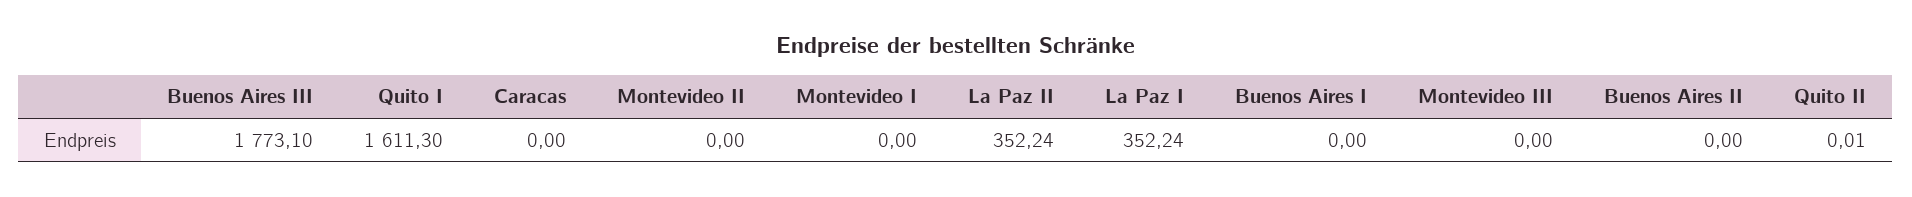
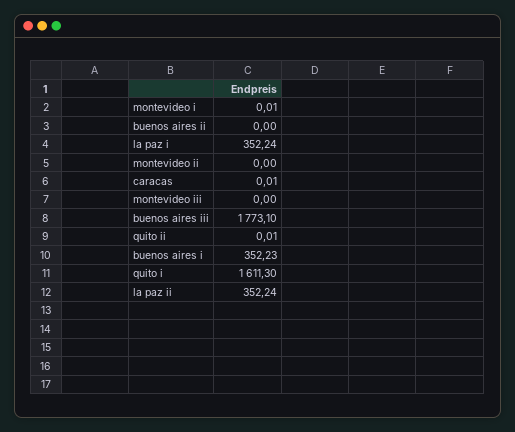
  {
    "Buenos Aires III": 1773.1,
    "Quito I": 1611.3,
-   "Caracas": 0,
+   "Caracas": 0.01,
    "Montevideo II": 0,
-   "Montevideo I": 0,
+   "Montevideo I": 0.01,
    "La Paz II": 352.24,
    "La Paz I": 352.24,
-   "Buenos Aires I": 0,
+   "Buenos Aires I": 352.23,
    "Montevideo III": 0,
    "Buenos Aires II": 0,
    "Quito II": 0.01
  }

